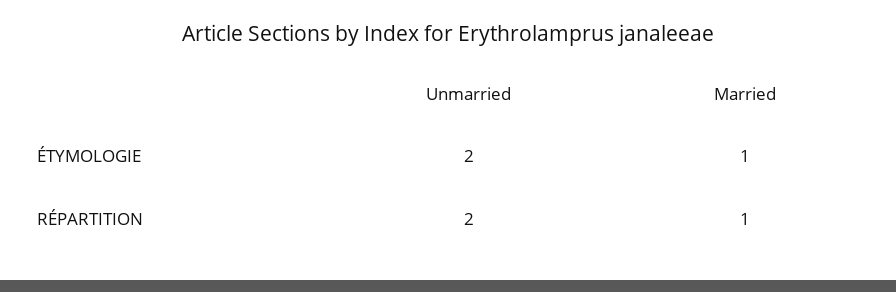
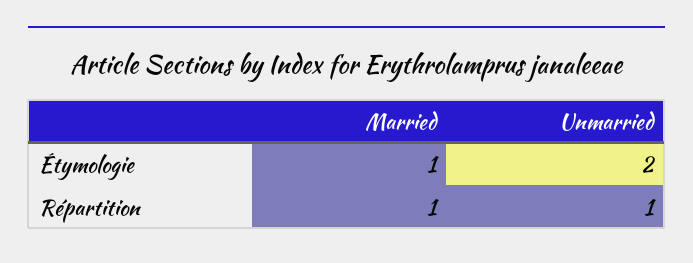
  {
    "Unmarried": {
      "ÉTYMOLOGIE": 2,
-     "RÉPARTITION": 2
+     "RÉPARTITION": 1
    },
    "Married": {
      "ÉTYMOLOGIE": 1,
      "RÉPARTITION": 1
    }
  }

